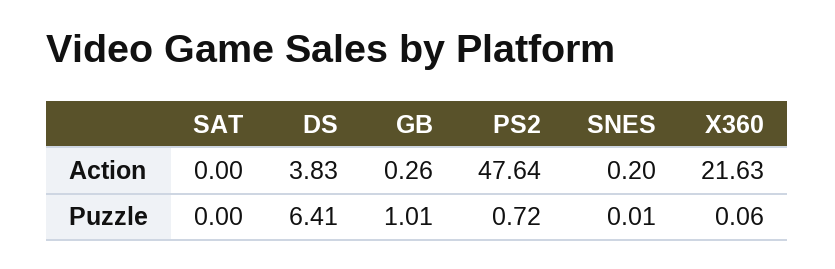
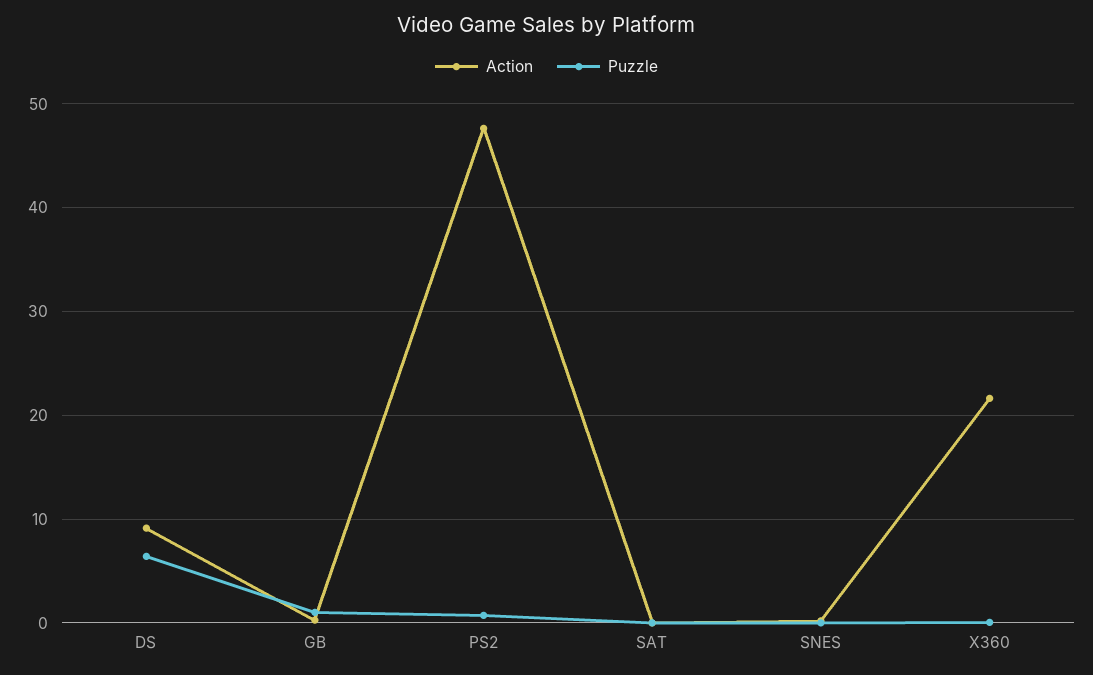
  {
    "Action": {
      "SAT": 0,
-     "DS": 3.83,
+     "DS": 9,
      "GB": 0.26,
      "PS2": 47.64,
      "SNES": 0.2,
      "X360": 21.63
    },
    "Puzzle": {
      "SAT": 0,
      "DS": 6.41,
      "GB": 1.01,
      "PS2": 0.72,
      "SNES": 0.01,
      "X360": 0.06
    }
  }

